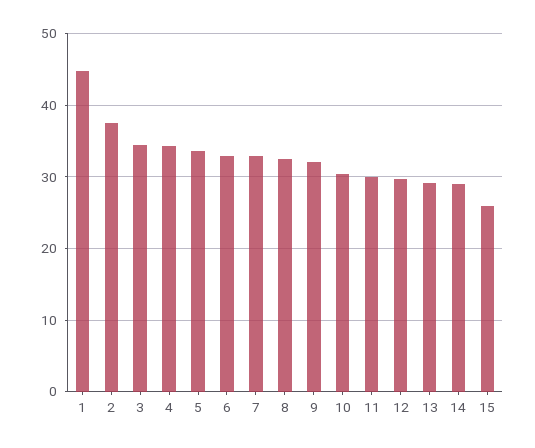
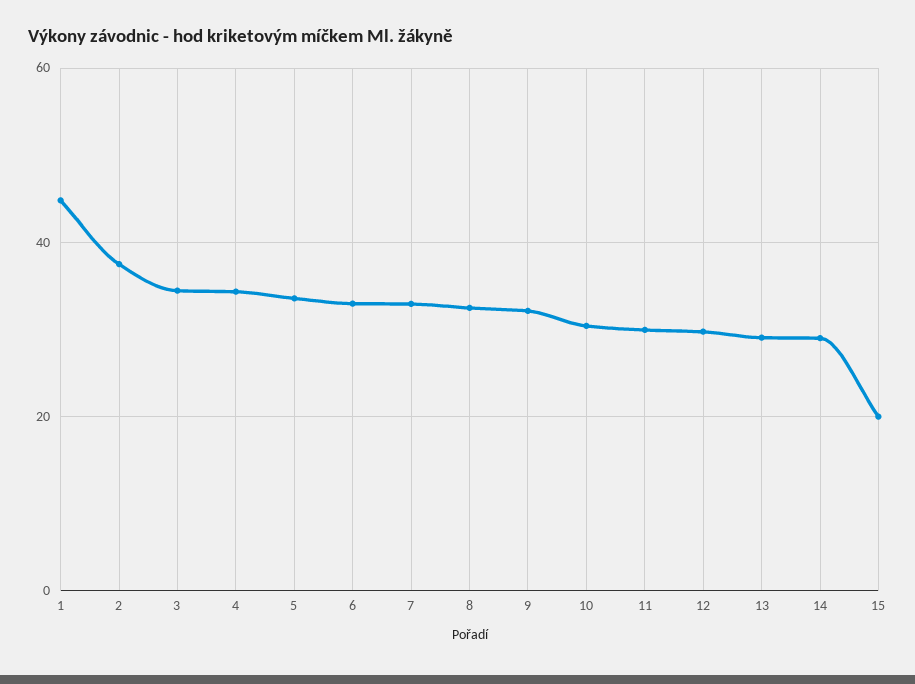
  {
    "1": 45,
    "2": 38,
    "3": 34,
    "4": 34,
    "5": 34,
    "6": 33,
    "7": 33,
    "8": 32,
    "9": 32,
    "10": 30,
    "11": 30,
    "12": 30,
    "13": 29,
    "14": 29,
-   "15": 26
+   "15": 20
  }

